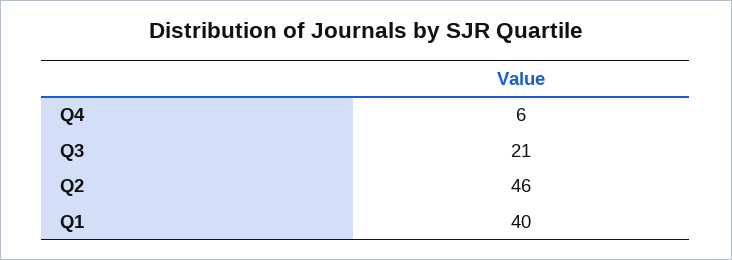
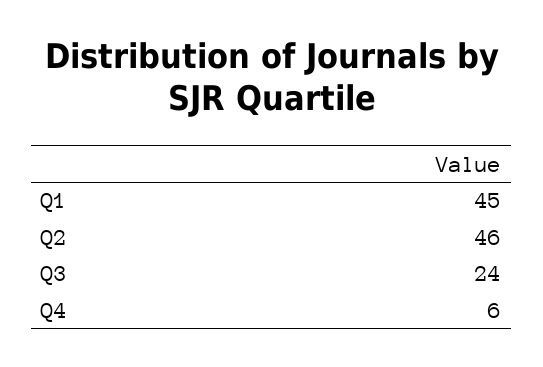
  {
    "Q4": 6,
-   "Q3": 21,
+   "Q3": 24,
    "Q2": 46,
-   "Q1": 40
+   "Q1": 45
  }

